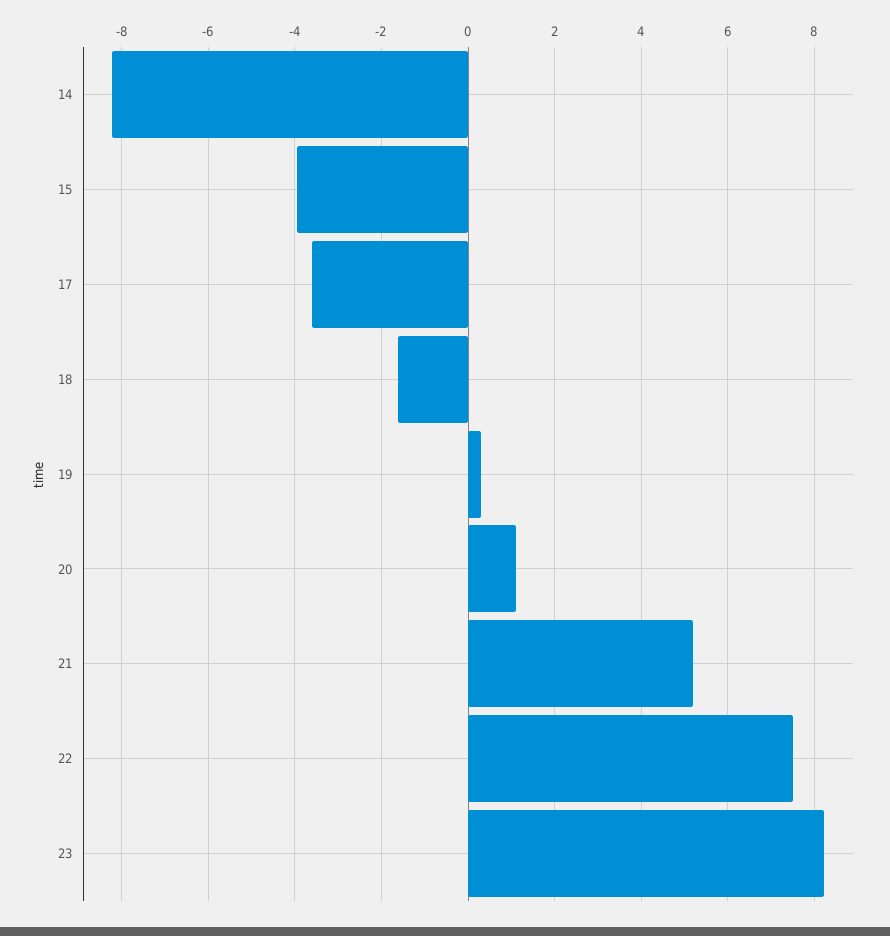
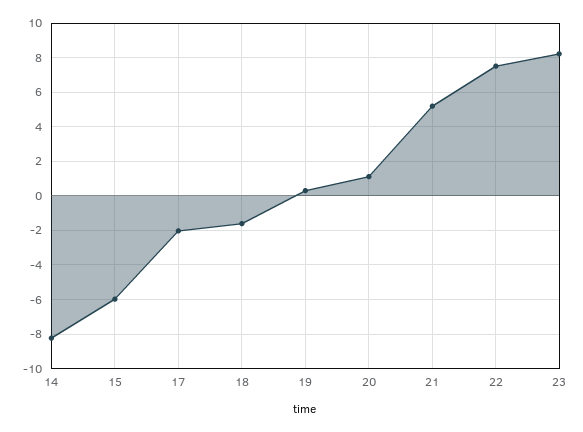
  {
    "14": -8.2,
-   "15": -4,
+   "15": -6,
-   "17": -3.6,
+   "17": -2,
    "18": -1.6,
    "19": 0.4,
    "20": 1.2,
    "21": 5.2,
    "22": 7.6,
    "23": 8.2
  }

